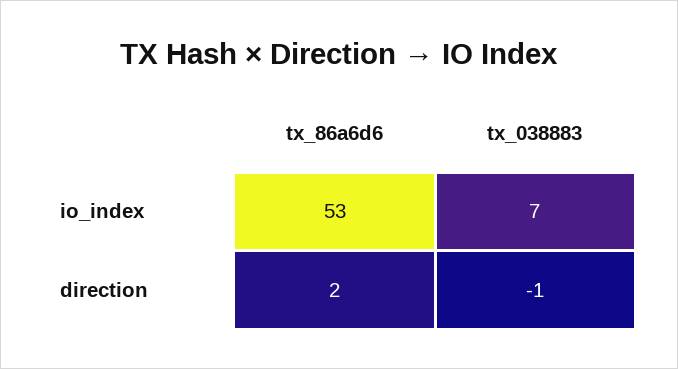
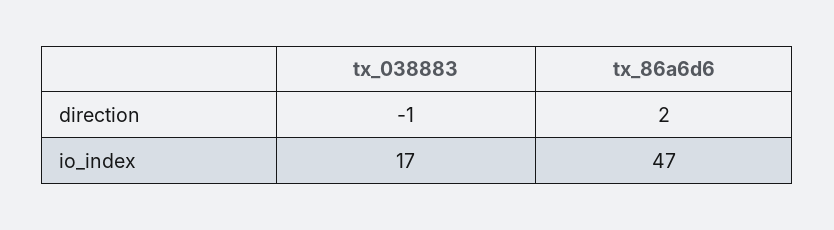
  {
    "tx_86a6d6": {
-     "io_index": 53,
+     "io_index": 47,
      "direction": 2
    },
    "tx_038883": {
-     "io_index": 7,
+     "io_index": 17,
      "direction": -1
    }
  }

